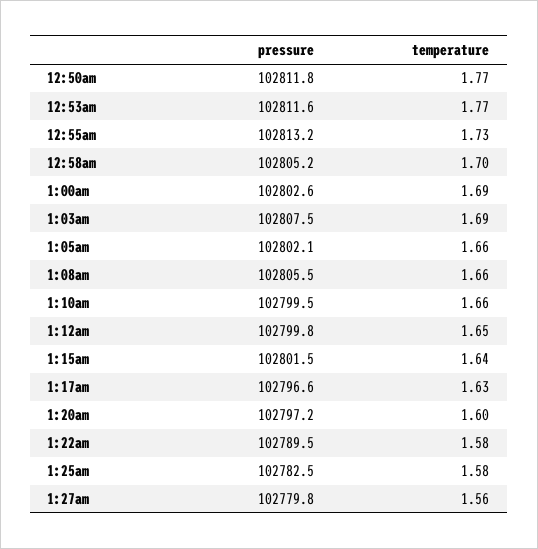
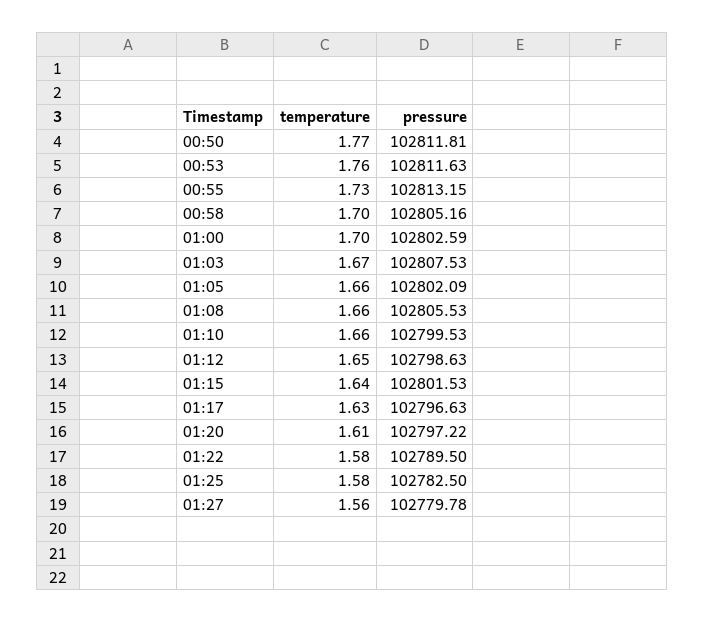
  {
    "pressure": {
      "12:50am": 102811.81,
      "12:53am": 102811.63,
      "12:55am": 102813.15,
      "12:58am": 102805.16,
      "1:00am": 102802.59,
      "1:03am": 102807.53,
      "1:05am": 102802.09,
      "1:08am": 102805.53,
      "1:10am": 102799.53,
-     "1:12am": 102799.8,
+     "1:12am": 102798.63,
      "1:15am": 102801.53,
      "1:17am": 102796.63,
      "1:20am": 102797.22,
      "1:22am": 102789.5,
      "1:25am": 102782.5,
      "1:27am": 102779.78
    },
    "temperature": {
      "12:50am": 1.77,
-     "12:53am": 1.77,
+     "12:53am": 1.76,
      "12:55am": 1.73,
      "12:58am": 1.7,
-     "1:00am": 1.69,
+     "1:00am": 1.7,
-     "1:03am": 1.69,
+     "1:03am": 1.67,
      "1:05am": 1.66,
      "1:08am": 1.66,
      "1:10am": 1.66,
      "1:12am": 1.65,
      "1:15am": 1.64,
      "1:17am": 1.63,
-     "1:20am": 1.6,
+     "1:20am": 1.61,
      "1:22am": 1.58,
      "1:25am": 1.58,
      "1:27am": 1.56
    }
  }

